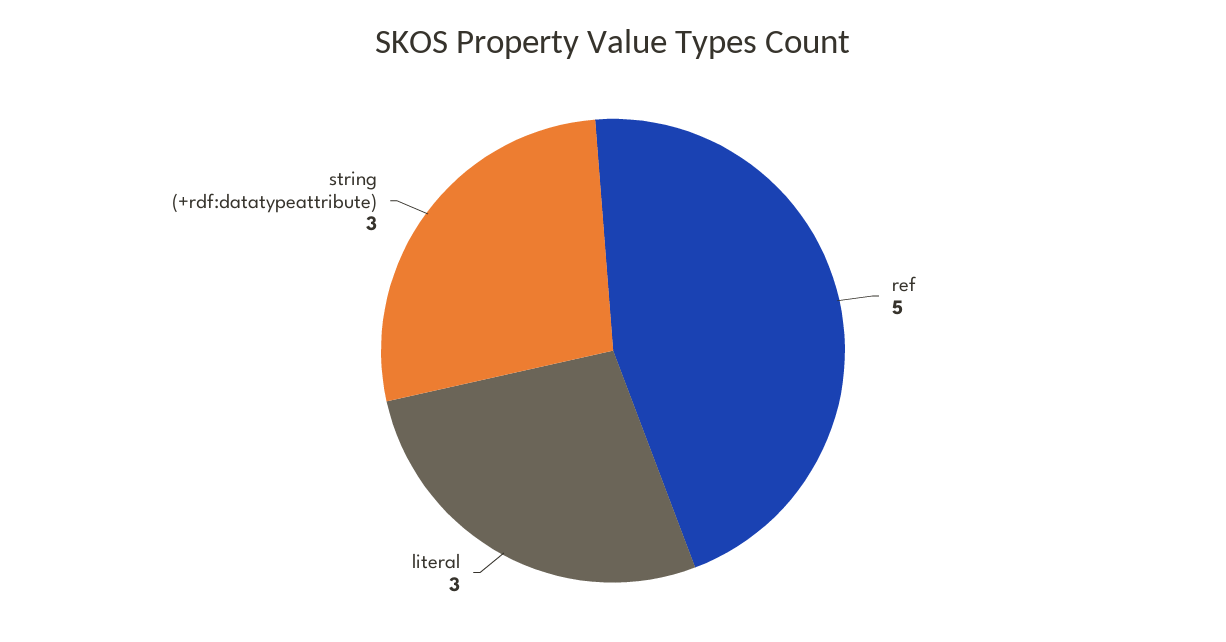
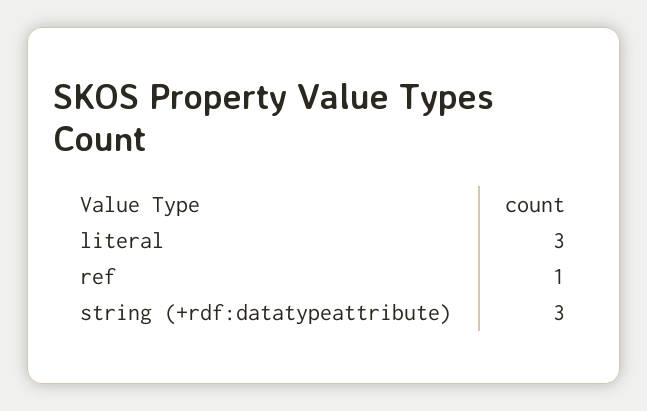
  {
-   "ref": 5,
+   "ref": 1,
    "literal": 3,
    "string (+rdf:datatypeattribute)": 3
  }

